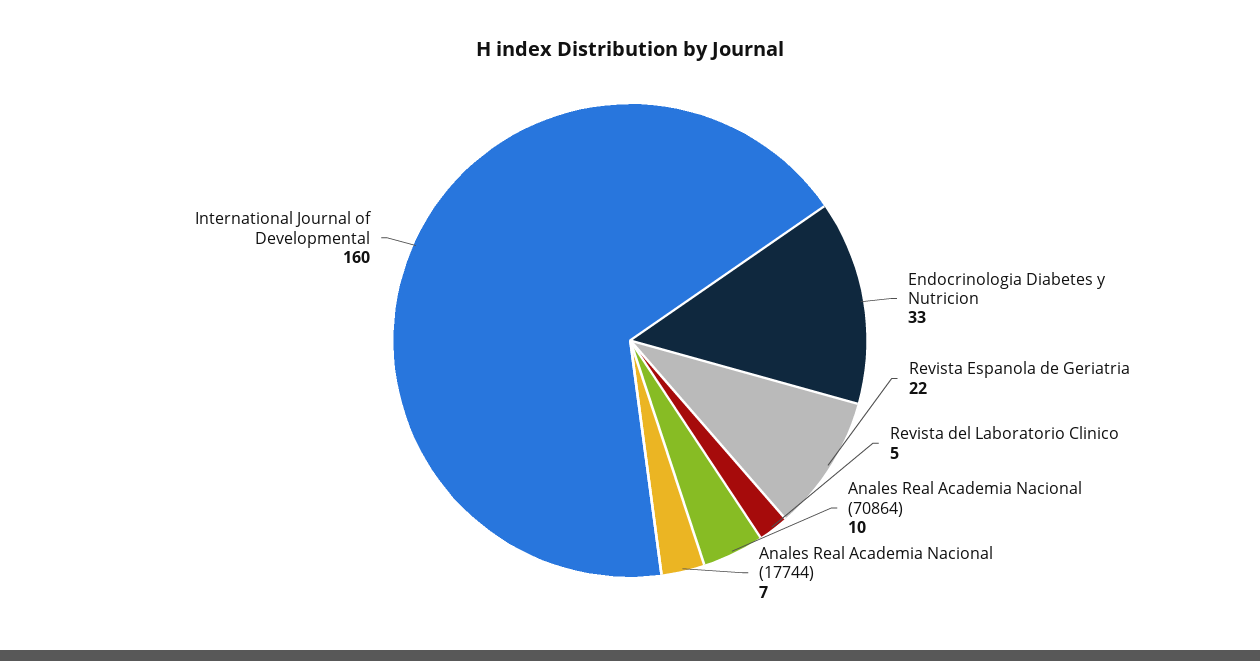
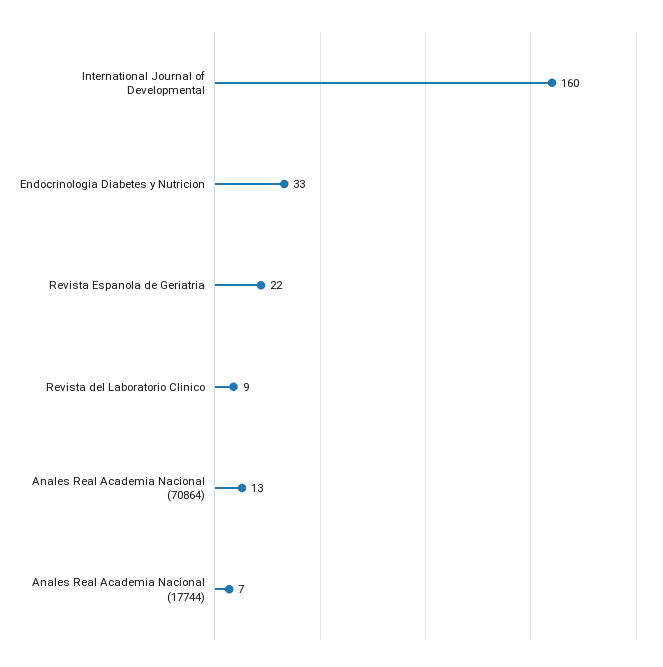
  {
    "Endocrinologia Diabetes y Nutricion": 33,
    "Revista Espanola de Geriatria": 22,
-   "Revista del Laboratorio Clinico": 5,
+   "Revista del Laboratorio Clinico": 9,
-   "Anales Real Academia Nacional (70864)": 10,
+   "Anales Real Academia Nacional (70864)": 13,
    "Anales Real Academia Nacional (17744)": 7,
    "International Journal of Developmental": 160
  }

